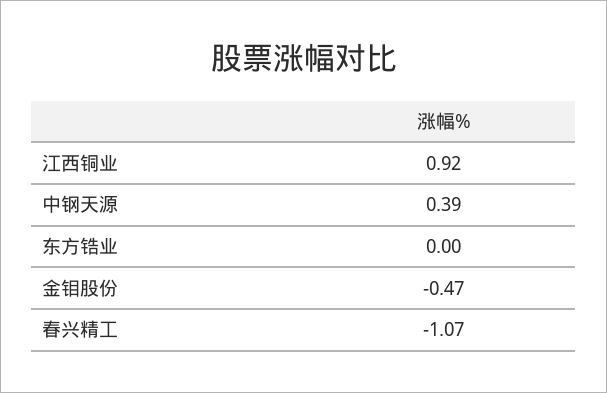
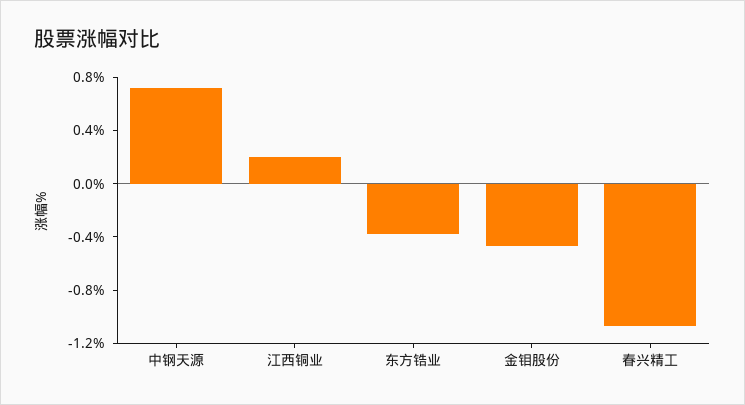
  {
-   "江西铜业": 0.92,
+   "江西铜业": 0.2,
-   "中钢天源": 0.39,
+   "中钢天源": 0.7,
-   "东方锆业": 0,
+   "东方锆业": -0.4,
    "金钼股份": -0.47,
    "春兴精工": -1.07
  }

